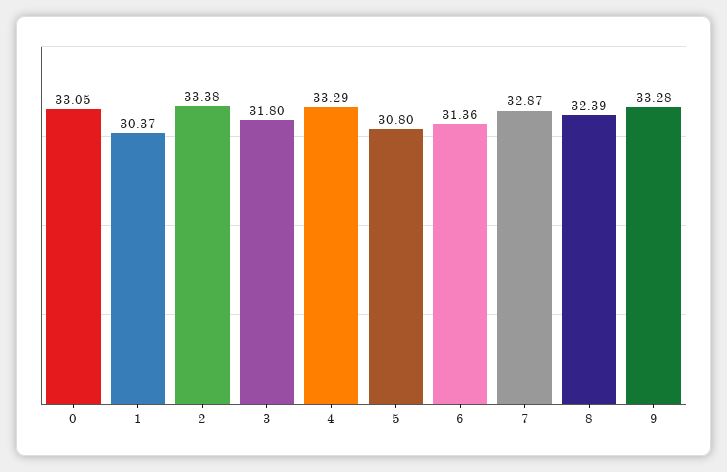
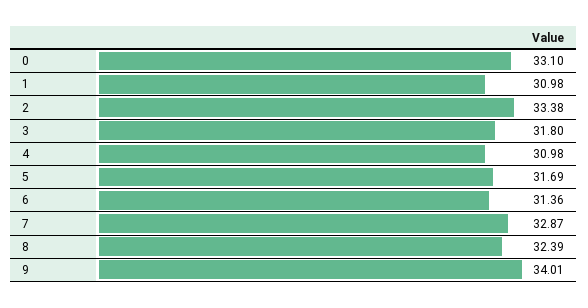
  {
-   "0": 33.05,
+   "0": 33.1,
-   "1": 30.37,
+   "1": 30.98,
    "2": 33.38,
    "3": 31.8,
-   "4": 33.29,
+   "4": 30.98,
-   "5": 30.8,
+   "5": 31.69,
    "6": 31.36,
    "7": 32.87,
    "8": 32.39,
-   "9": 33.28
+   "9": 34.01
  }

